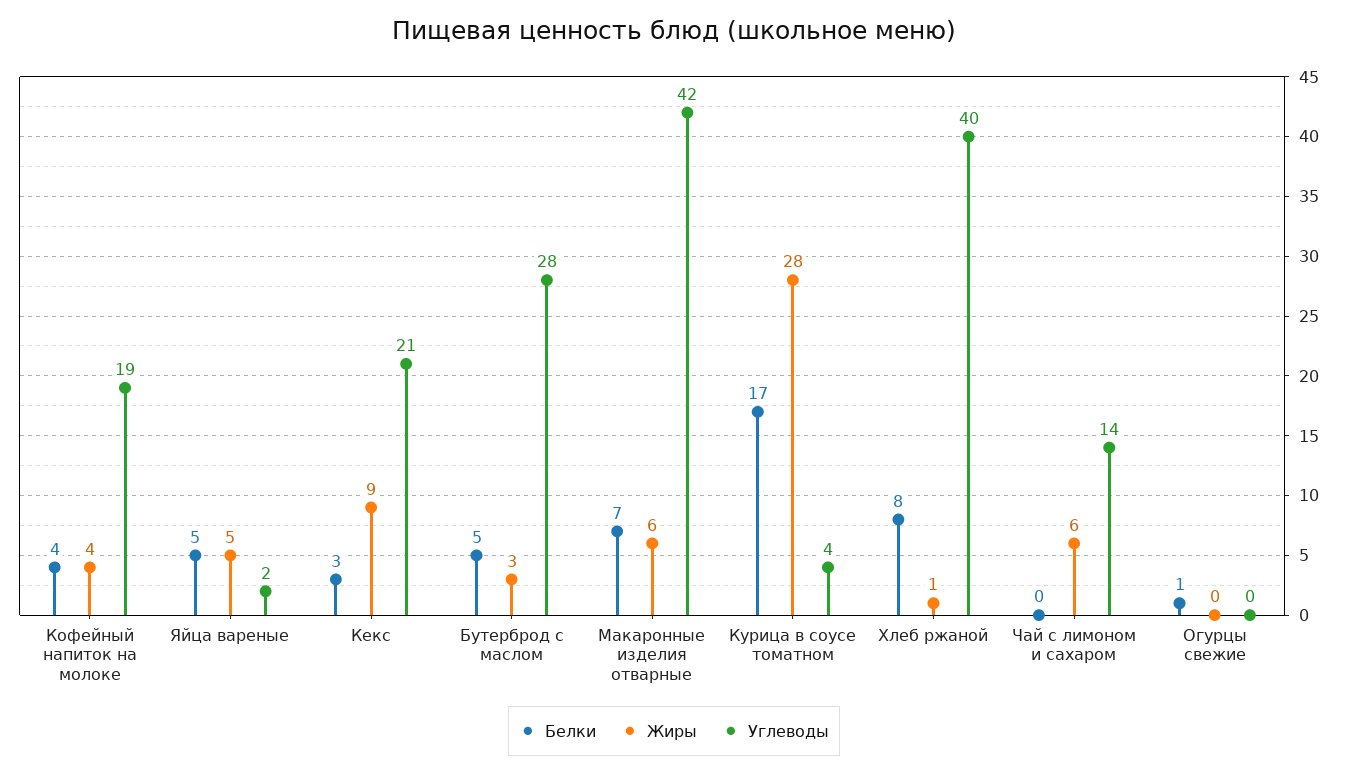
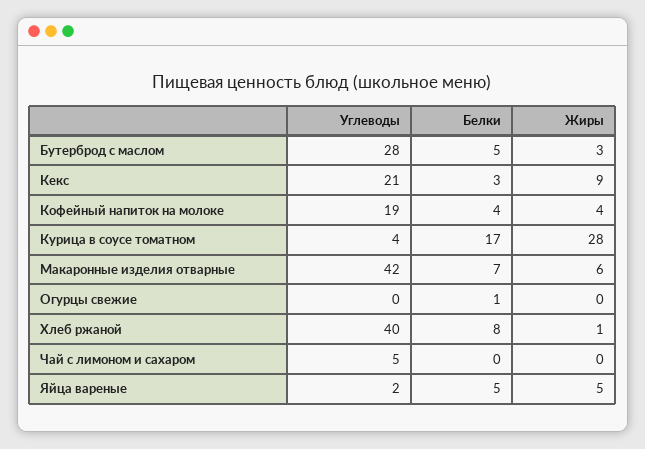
  {
    "Белки": {
      "Кофейный напиток на молоке": 4,
      "Яйца вареные": 5,
      "Кекс": 3,
      "Бутерброд с маслом": 5,
      "Макаронные изделия отварные": 7,
      "Курица в соусе томатном": 17,
      "Хлеб ржаной": 8,
      "Чай с лимоном и сахаром": 0,
      "Огурцы свежие": 1
    },
    "Жиры": {
      "Кофейный напиток на молоке": 4,
      "Яйца вареные": 5,
      "Кекс": 9,
      "Бутерброд с маслом": 3,
      "Макаронные изделия отварные": 6,
      "Курица в соусе томатном": 28,
      "Хлеб ржаной": 1,
-     "Чай с лимоном и сахаром": 6,
+     "Чай с лимоном и сахаром": 0,
      "Огурцы свежие": 0
    },
    "Углеводы": {
      "Кофейный напиток на молоке": 19,
      "Яйца вареные": 2,
      "Кекс": 21,
      "Бутерброд с маслом": 28,
      "Макаронные изделия отварные": 42,
      "Курица в соусе томатном": 4,
      "Хлеб ржаной": 40,
-     "Чай с лимоном и сахаром": 14,
+     "Чай с лимоном и сахаром": 5,
      "Огурцы свежие": 0
    }
  }

